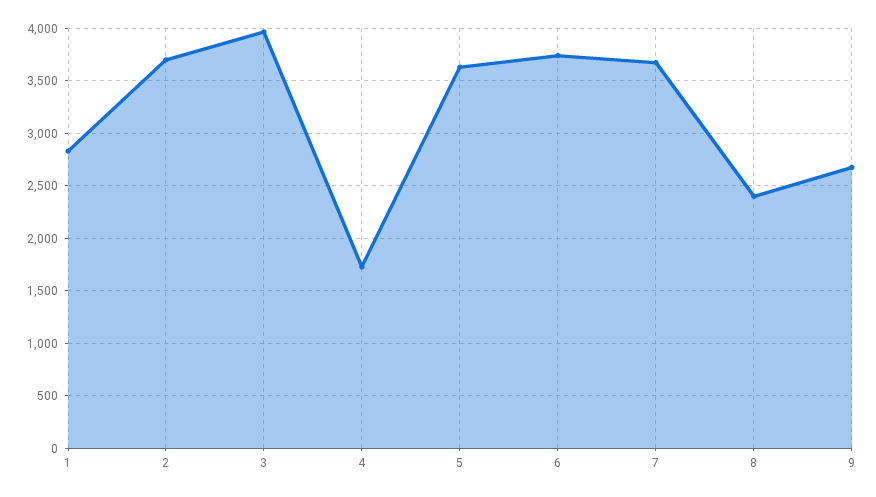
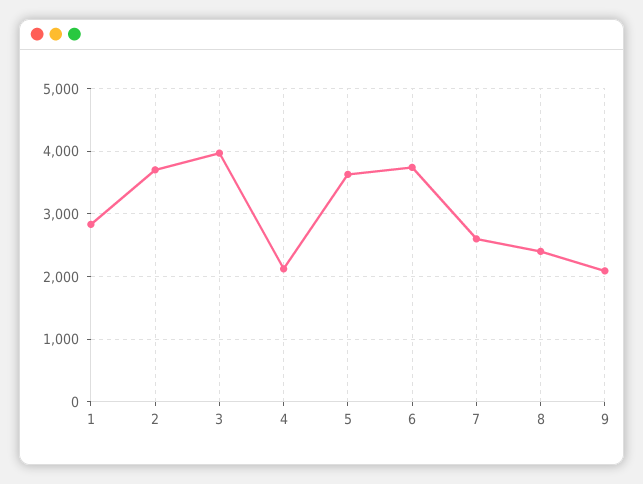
  {
    "1": 2800,
    "2": 3700,
    "3": 4000,
-   "4": 1700,
+   "4": 2100,
    "5": 3600,
    "6": 3700,
-   "7": 3700,
+   "7": 2600,
    "8": 2400,
-   "9": 2700
+   "9": 2100
  }

